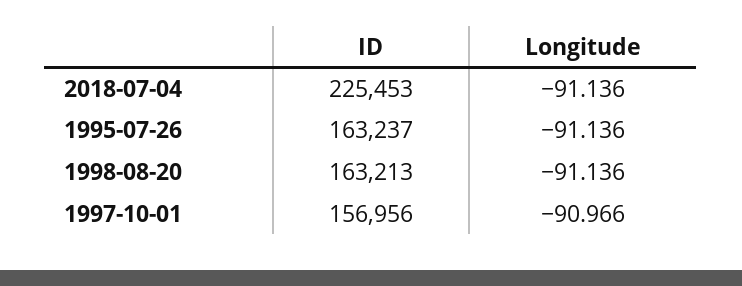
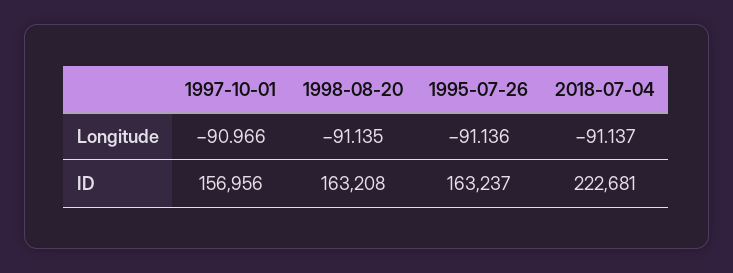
  {
    "ID": {
-     "2018-07-04": 225453,
+     "2018-07-04": 222681,
      "1995-07-26": 163237,
-     "1998-08-20": 163213,
+     "1998-08-20": 163208,
      "1997-10-01": 156956
    },
    "Longitude": {
-     "2018-07-04": -91.136,
+     "2018-07-04": -91.137,
      "1995-07-26": -91.136,
-     "1998-08-20": -91.136,
+     "1998-08-20": -91.135,
      "1997-10-01": -90.966
    }
  }

